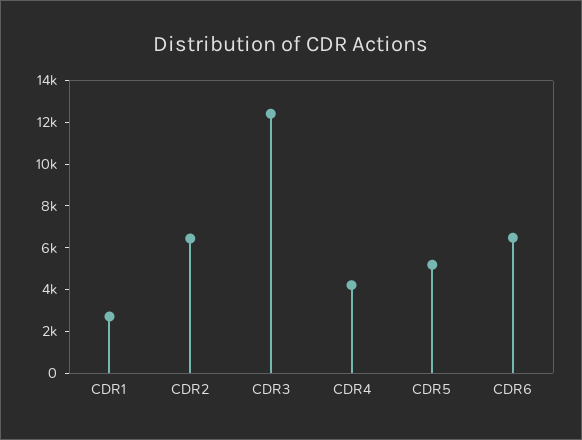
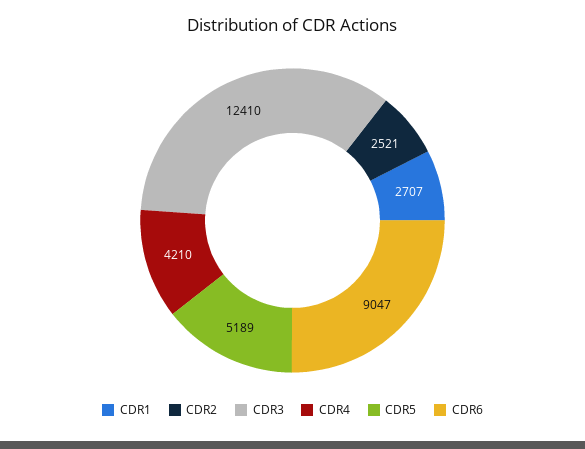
  {
    "CDR1": 2707,
-   "CDR2": 6500,
+   "CDR2": 2521,
    "CDR3": 12410,
    "CDR4": 4210,
    "CDR5": 5189,
-   "CDR6": 6500
+   "CDR6": 9047
  }

